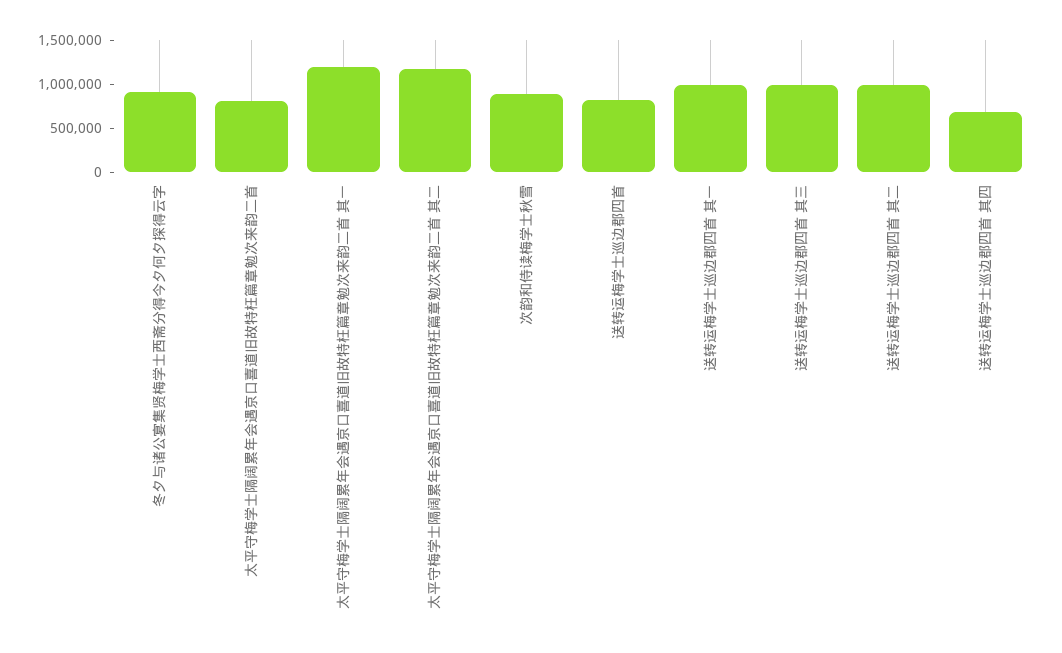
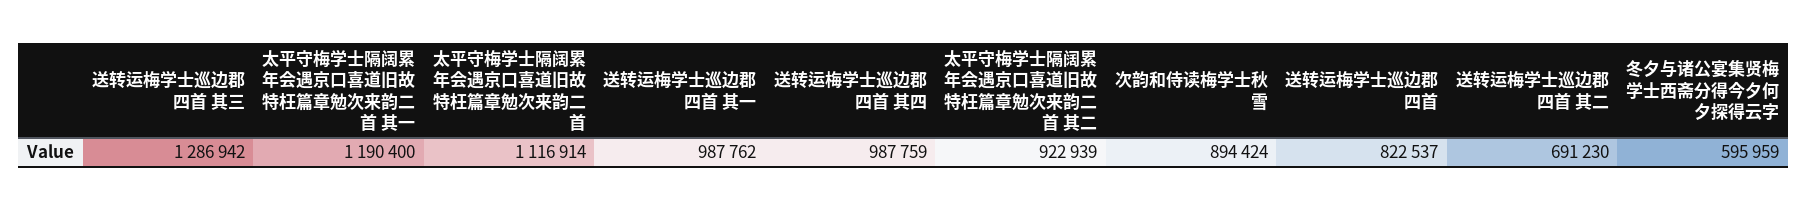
  {
-   "冬夕与诸公宴集贤梅学士西斋分得今夕何夕探得云字": 900000,
+   "冬夕与诸公宴集贤梅学士西斋分得今夕何夕探得云字": 595959,
-   "太平守梅学士隔阔累年会遇京口喜道旧故特枉篇章勉次来韵二首": 800000,
+   "太平守梅学士隔阔累年会遇京口喜道旧故特枉篇章勉次来韵二首": 1116914,
    "太平守梅学士隔阔累年会遇京口喜道旧故特枉篇章勉次来韵二首 其一": 1190400,
-   "太平守梅学士隔阔累年会遇京口喜道旧故特枉篇章勉次来韵二首 其二": 1200000,
+   "太平守梅学士隔阔累年会遇京口喜道旧故特枉篇章勉次来韵二首 其二": 922939,
    "次韵和侍读梅学士秋雪": 894424,
    "送转运梅学士巡边郡四首": 822537,
    "送转运梅学士巡边郡四首 其一": 987762,
-   "送转运梅学士巡边郡四首 其三": 1000000,
+   "送转运梅学士巡边郡四首 其三": 1286942,
-   "送转运梅学士巡边郡四首 其二": 1000000,
+   "送转运梅学士巡边郡四首 其二": 691230,
-   "送转运梅学士巡边郡四首 其四": 700000
+   "送转运梅学士巡边郡四首 其四": 987759
  }

